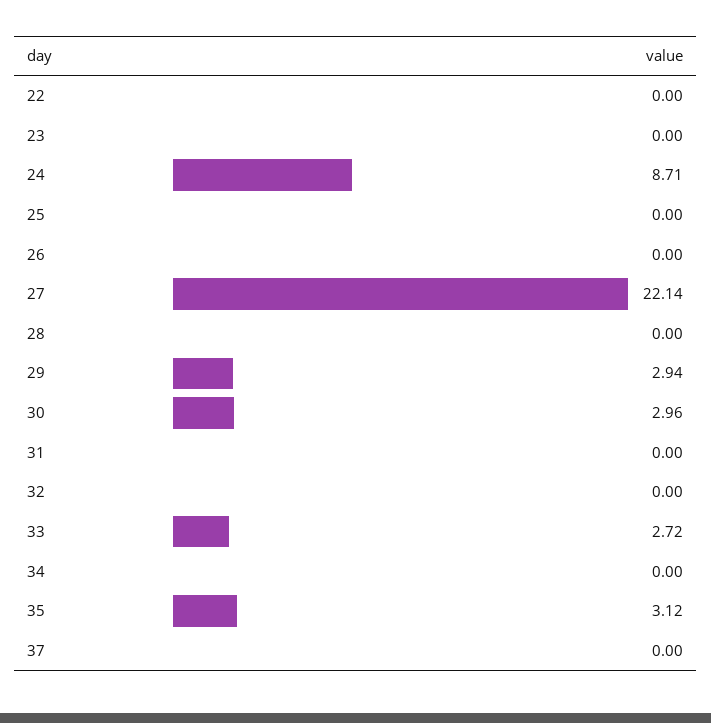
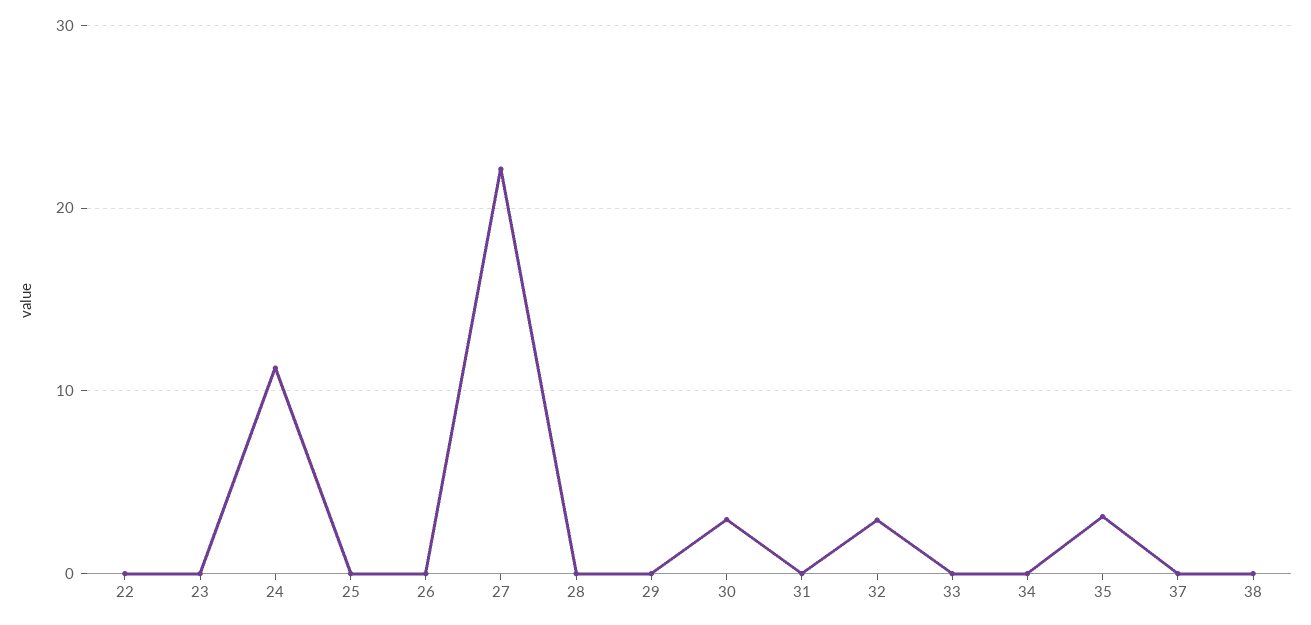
  {
    "22": 0,
    "23": 0,
-   "24": 8.71,
+   "24": 11,
    "25": 0,
    "26": 0,
    "27": 22.14,
    "28": 0,
-   "29": 2.94,
+   "29": 0,
    "30": 2.96,
    "31": 0,
-   "32": 0,
+   "32": 3,
-   "33": 2.72,
+   "33": 0,
    "34": 0,
    "35": 3.12,
-   "37": 0
+   "37": 0,
+   "38": 0
  }

